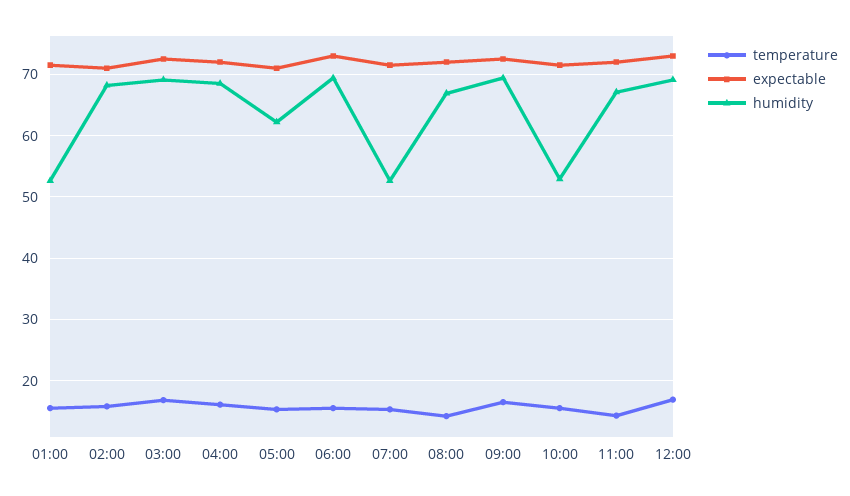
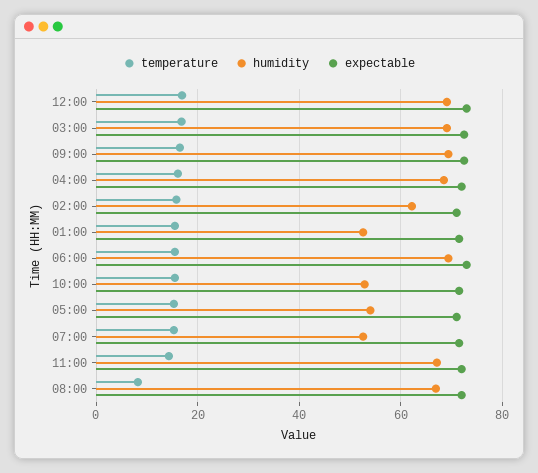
  {
    "temperature": {
      "01:00": 16,
      "02:00": 16,
      "03:00": 17,
      "04:00": 16,
      "05:00": 15,
      "06:00": 16,
      "07:00": 15,
-     "08:00": 14,
+     "08:00": 8,
      "09:00": 17,
      "10:00": 16,
      "11:00": 14,
      "12:00": 17
    },
    "expectable": {
      "01:00": 72,
      "02:00": 71,
      "03:00": 73,
      "04:00": 72,
      "05:00": 71,
      "06:00": 73,
      "07:00": 72,
      "08:00": 72,
      "09:00": 73,
      "10:00": 72,
      "11:00": 72,
      "12:00": 73
    },
    "humidity": {
      "01:00": 53,
-     "02:00": 68,
+     "02:00": 62,
      "03:00": 69,
      "04:00": 69,
-     "05:00": 62,
+     "05:00": 54,
      "06:00": 69,
      "07:00": 53,
      "08:00": 67,
      "09:00": 69,
      "10:00": 53,
      "11:00": 67,
      "12:00": 69
    }
  }

